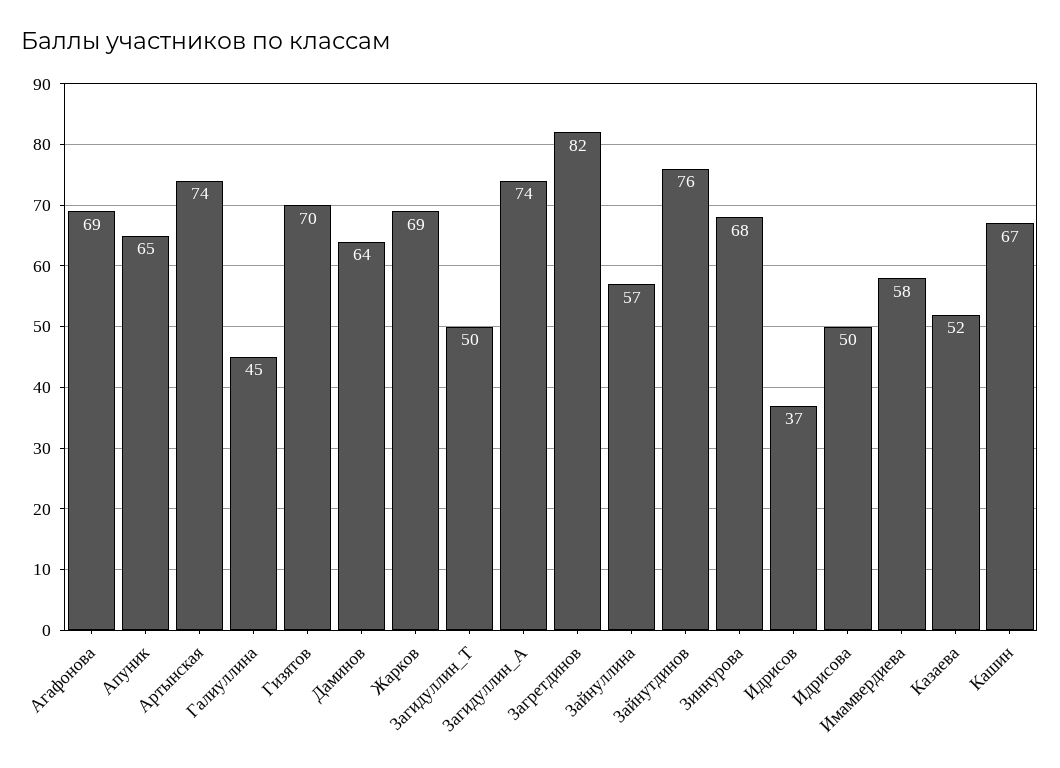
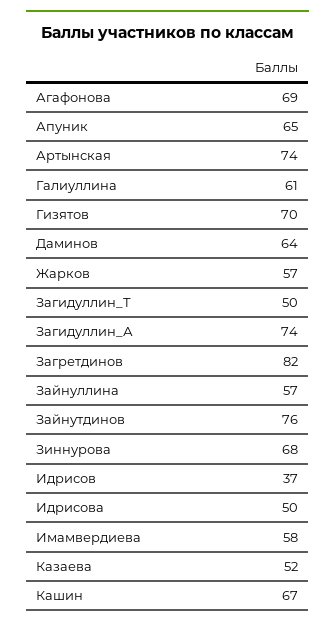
  {
    "Агафонова": 69,
    "Апуник": 65,
    "Артынская": 74,
-   "Галиуллина": 45,
+   "Галиуллина": 61,
    "Гизятов": 70,
    "Даминов": 64,
-   "Жарков": 69,
+   "Жарков": 57,
    "Загидуллин_Т": 50,
    "Загидуллин_А": 74,
    "Загретдинов": 82,
    "Зайнуллина": 57,
    "Зайнутдинов": 76,
    "Зиннурова": 68,
    "Идрисов": 37,
    "Идрисова": 50,
    "Имамвердиева": 58,
    "Казаева": 52,
    "Кашин": 67
  }

